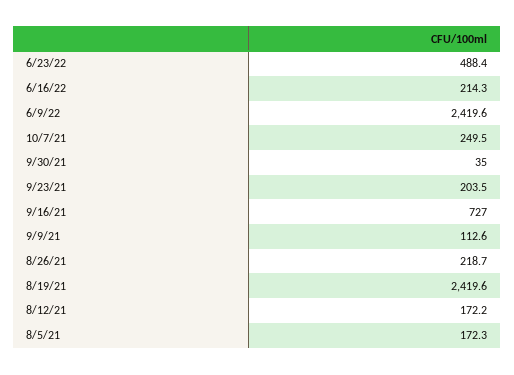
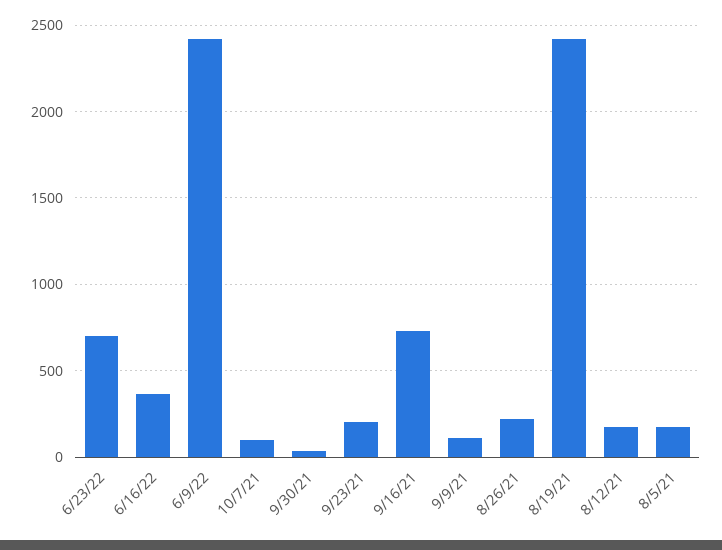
  {
-   "6/23/22": 488.4,
+   "6/23/22": 700,
-   "6/16/22": 214.3,
+   "6/16/22": 350,
    "6/9/22": 2419.6,
-   "10/7/21": 249.5,
+   "10/7/21": 100,
    "9/30/21": 35,
    "9/23/21": 203.5,
    "9/16/21": 727,
    "9/9/21": 112.6,
    "8/26/21": 218.7,
    "8/19/21": 2419.6,
    "8/12/21": 172.2,
    "8/5/21": 172.3
  }

